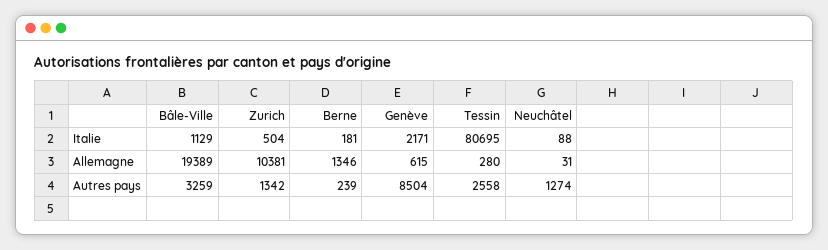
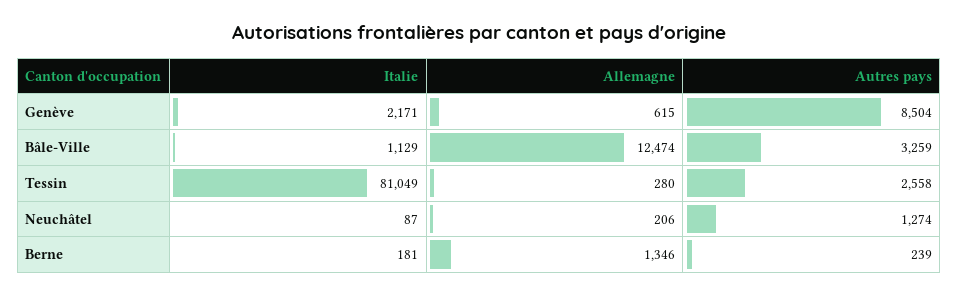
  {
    "Bâle-Ville": {
      "Italie": 1129,
-     "Allemagne": 19389,
+     "Allemagne": 12474,
      "Autres pays": 3259
    },
-   "Zurich": {
-     "Italie": 504,
-     "Allemagne": 10381,
-     "Autres pays": 1342
-   },
    "Berne": {
      "Italie": 181,
      "Allemagne": 1346,
      "Autres pays": 239
    },
    "Genève": {
      "Italie": 2171,
      "Allemagne": 615,
      "Autres pays": 8504
    },
    "Tessin": {
-     "Italie": 80695,
+     "Italie": 81049,
      "Allemagne": 280,
      "Autres pays": 2558
    },
    "Neuchâtel": {
-     "Italie": 88,
+     "Italie": 87,
-     "Allemagne": 31,
+     "Allemagne": 206,
      "Autres pays": 1274
    }
  }

